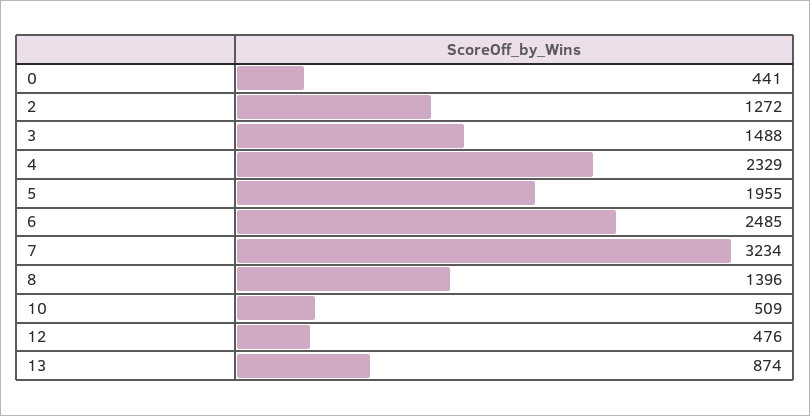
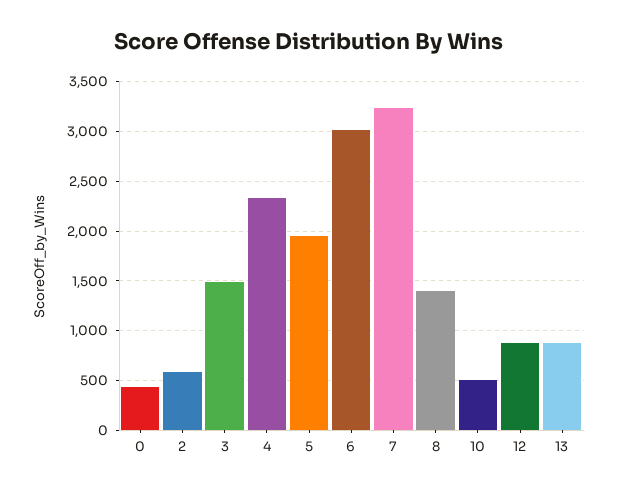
  {
    "0": 441,
-   "2": 1272,
+   "2": 600,
    "3": 1488,
    "4": 2329,
    "5": 1955,
-   "6": 2485,
+   "6": 3000,
    "7": 3234,
    "8": 1396,
    "10": 509,
-   "12": 476,
+   "12": 900,
    "13": 874
  }

